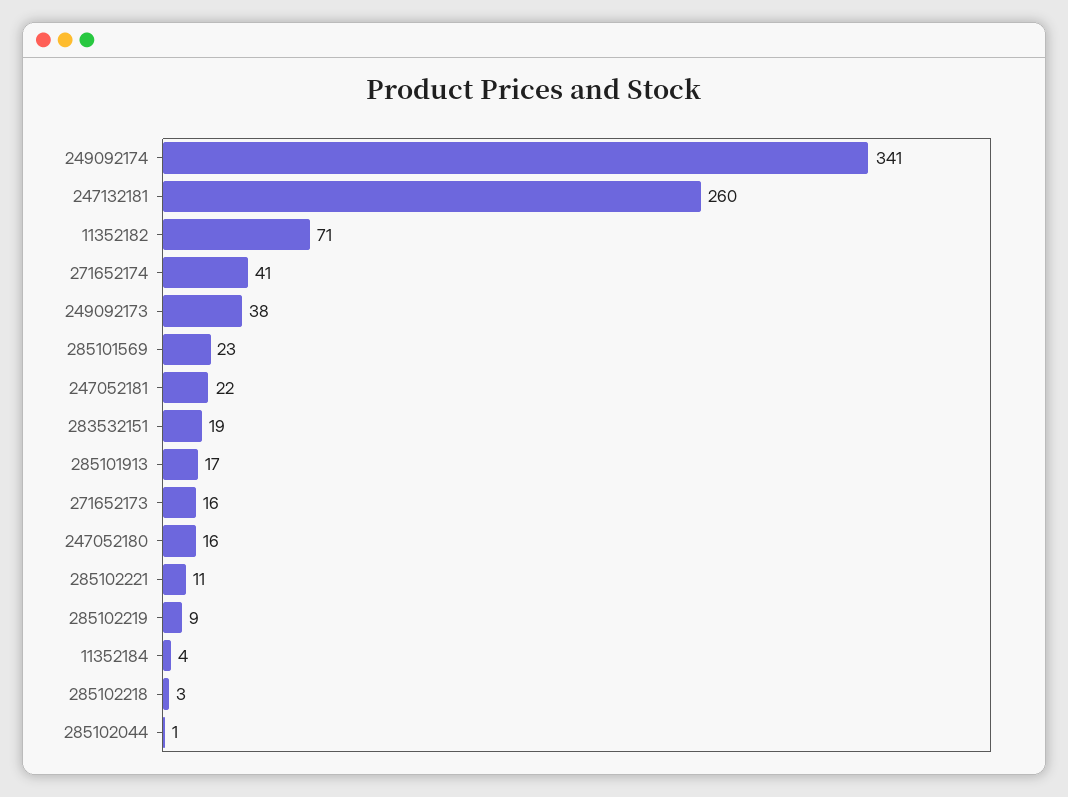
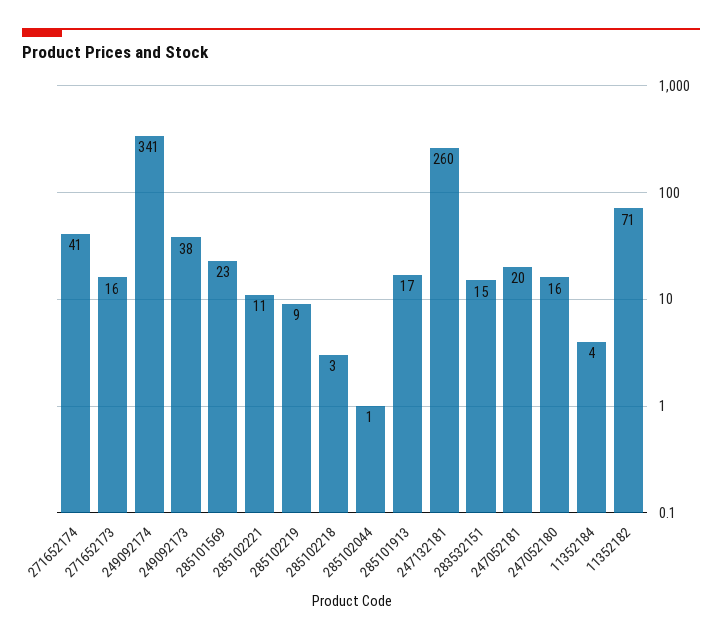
  {
    "249092174": 341,
    "247132181": 260,
    "11352182": 71,
    "271652174": 41,
    "249092173": 38,
    "285101569": 23,
-   "247052181": 22,
+   "247052181": 20,
-   "283532151": 19,
+   "283532151": 15,
    "285101913": 17,
    "271652173": 16,
    "247052180": 16,
    "285102221": 11,
    "285102219": 9,
    "11352184": 4,
    "285102218": 3,
    "285102044": 1
  }

